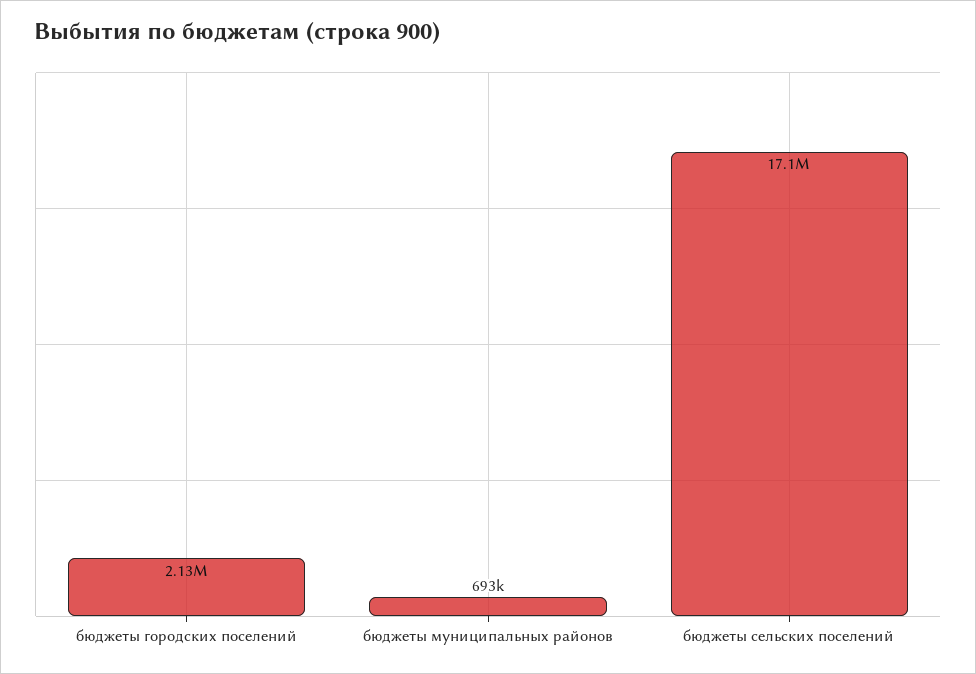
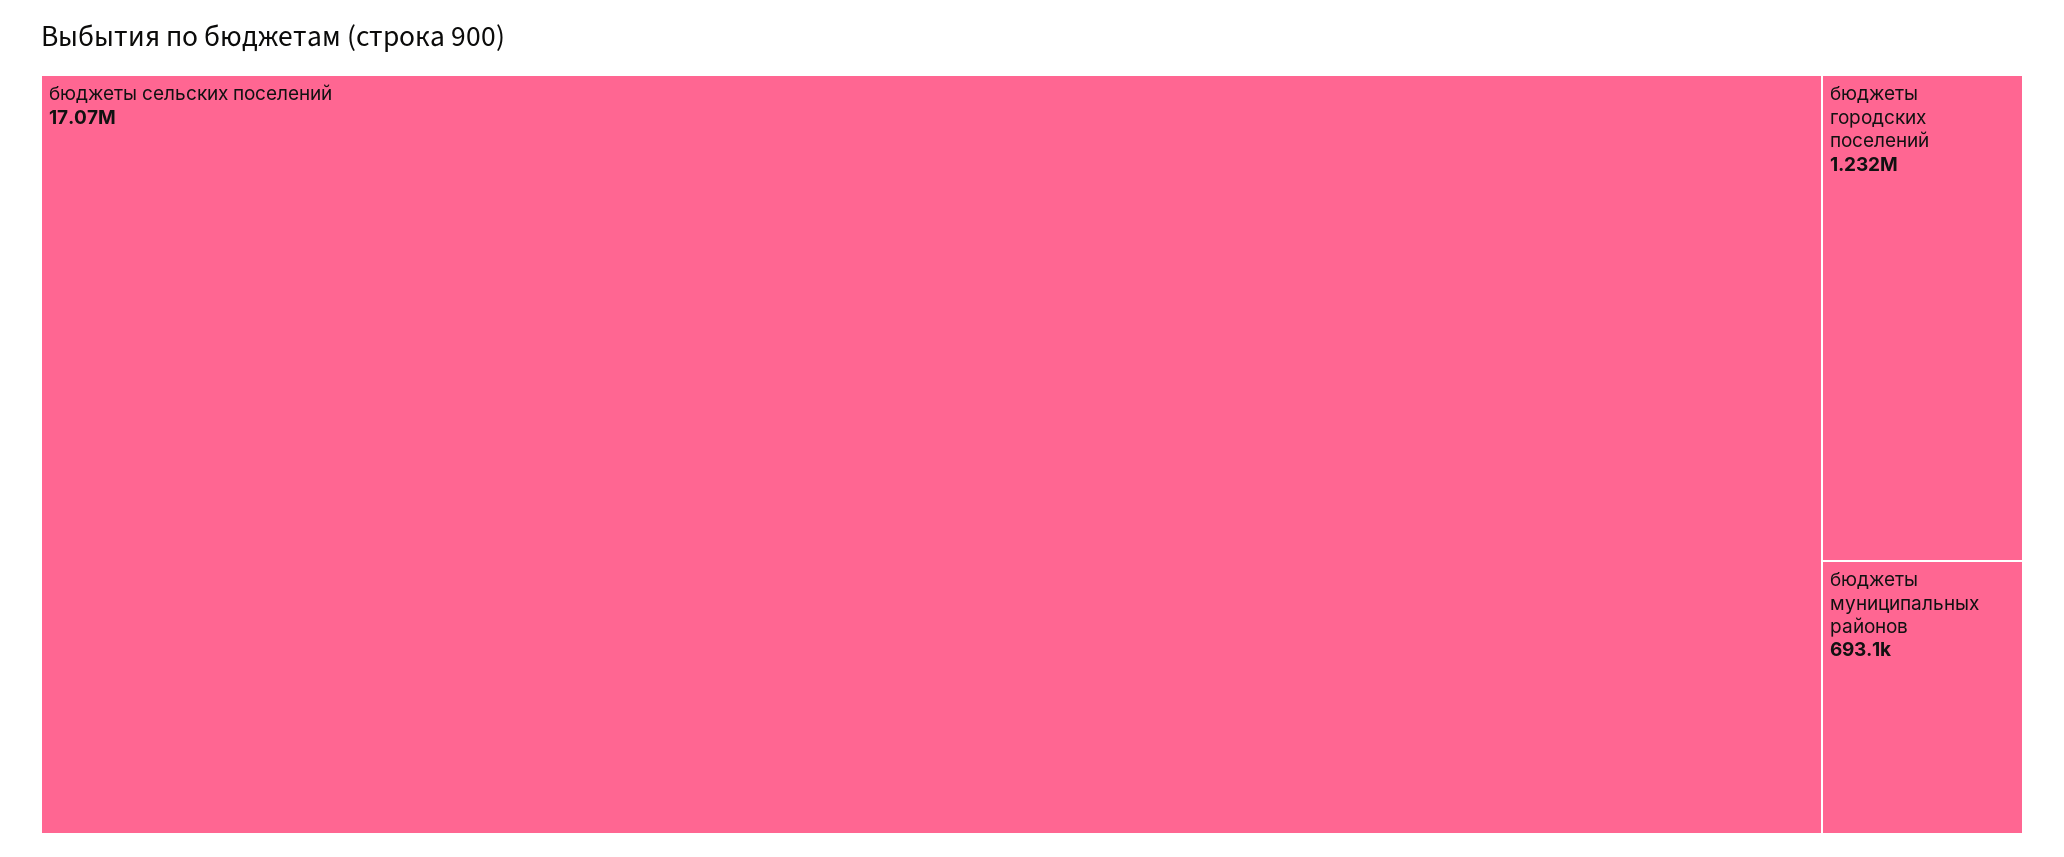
  {
-   "бюджеты городских поселений": 2130000,
+   "бюджеты городских поселений": 1232000,
    "бюджеты муниципальных районов": 693100,
    "бюджеты сельских поселений": 17070000
  }

